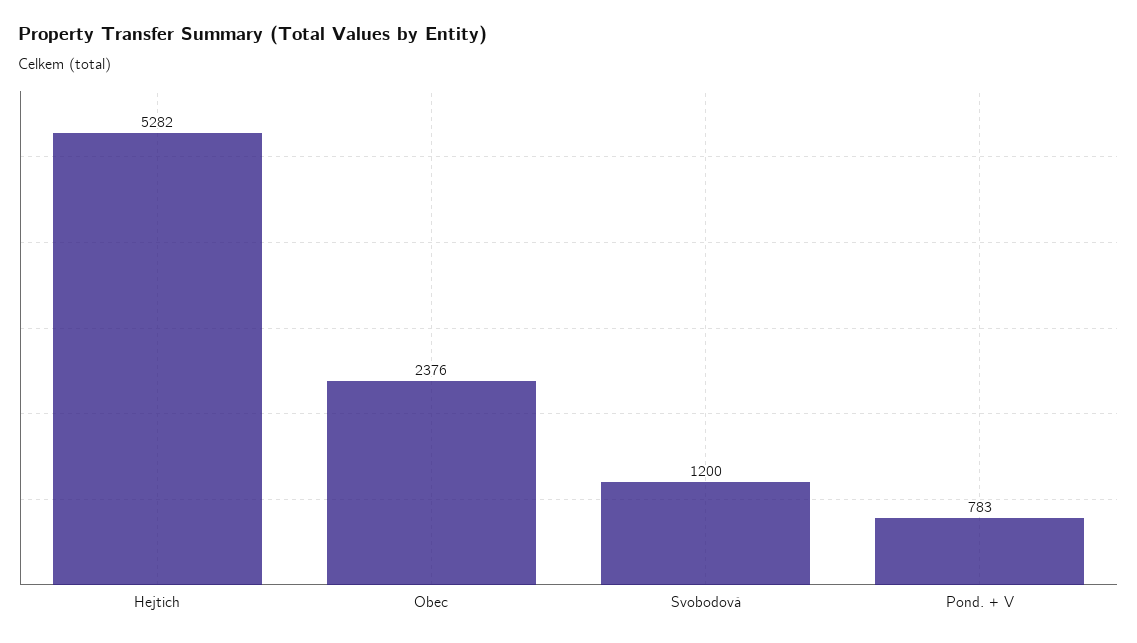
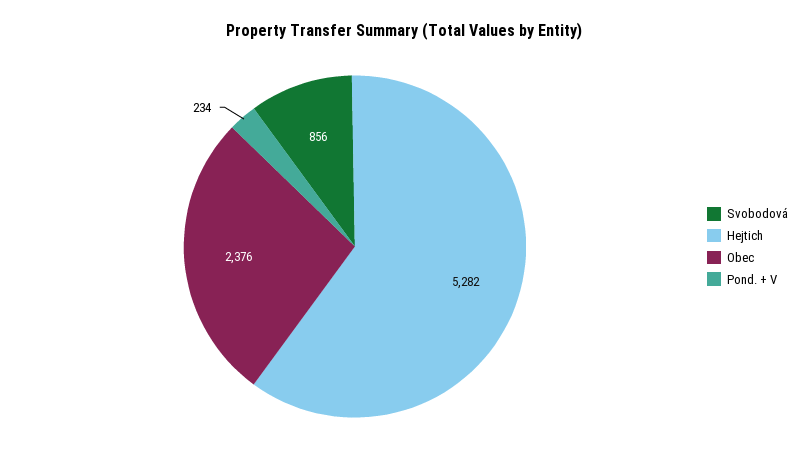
  {
    "Hejtich": 5282,
    "Obec": 2376,
-   "Svobodová": 1200,
+   "Svobodová": 856,
-   "Pond. + V": 783
+   "Pond. + V": 234
  }

